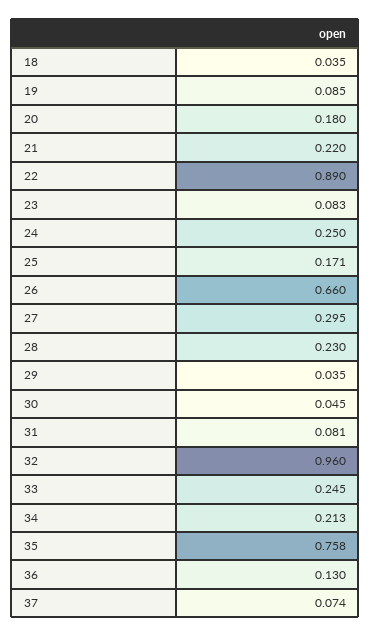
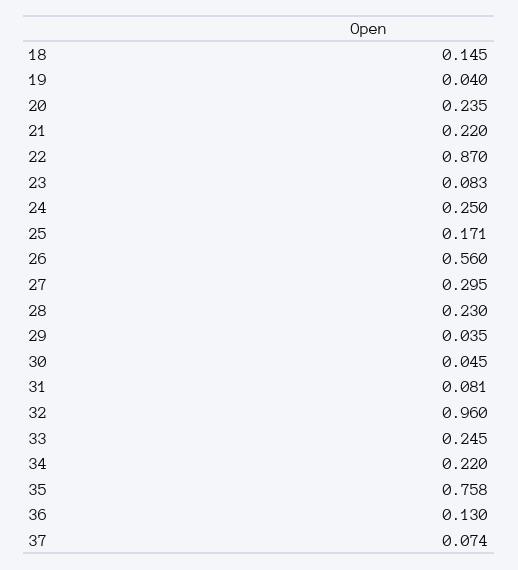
  {
-   "18": 0.035,
+   "18": 0.145,
-   "19": 0.085,
+   "19": 0.04,
-   "20": 0.18,
+   "20": 0.235,
    "21": 0.22,
-   "22": 0.89,
+   "22": 0.87,
    "23": 0.083,
    "24": 0.25,
    "25": 0.171,
-   "26": 0.66,
+   "26": 0.56,
    "27": 0.295,
    "28": 0.23,
    "29": 0.035,
    "30": 0.045,
    "31": 0.081,
    "32": 0.96,
    "33": 0.245,
-   "34": 0.213,
+   "34": 0.22,
    "35": 0.758,
    "36": 0.13,
    "37": 0.074
  }

